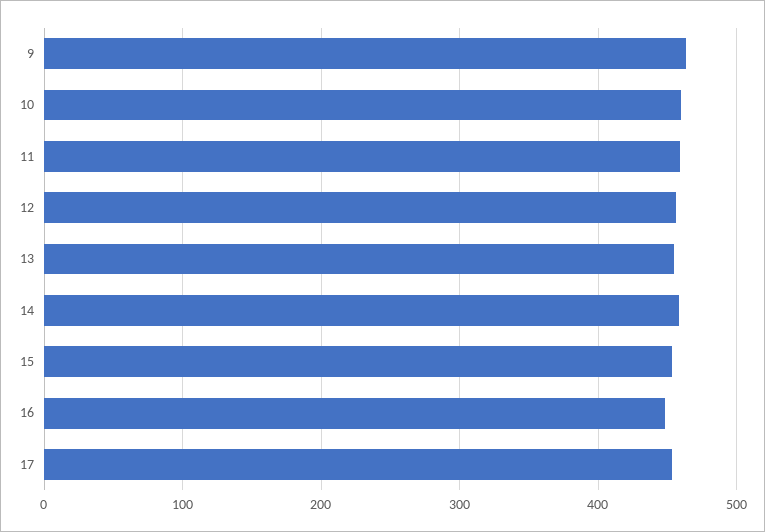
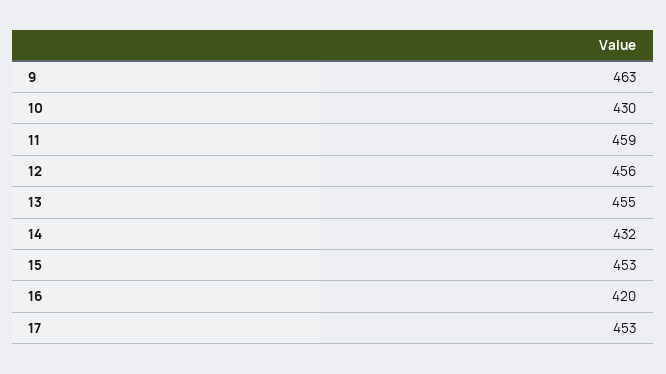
  {
    "9": 463,
-   "10": 460,
+   "10": 430,
    "11": 459,
    "12": 456,
    "13": 455,
-   "14": 460,
+   "14": 432,
    "15": 453,
-   "16": 450,
+   "16": 420,
    "17": 453
  }

